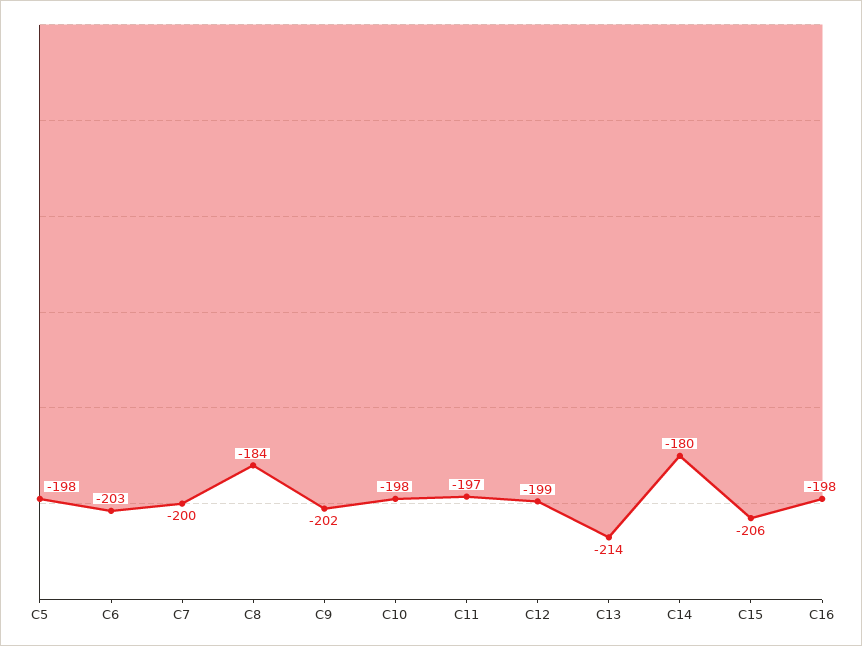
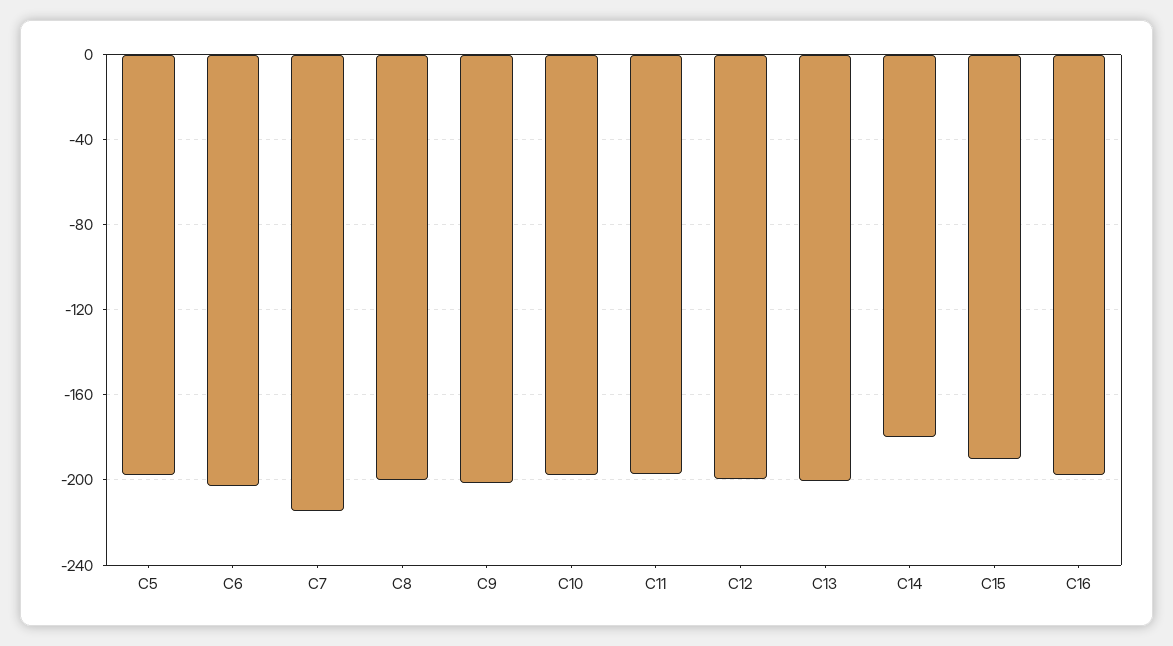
  {
    "C5": -198,
    "C6": -203,
-   "C7": -200,
+   "C7": -215,
-   "C8": -184,
+   "C8": -200,
    "C9": -202,
    "C10": -198,
    "C11": -197,
    "C12": -199,
-   "C13": -214,
+   "C13": -200,
    "C14": -180,
-   "C15": -206,
+   "C15": -190,
    "C16": -198
  }

